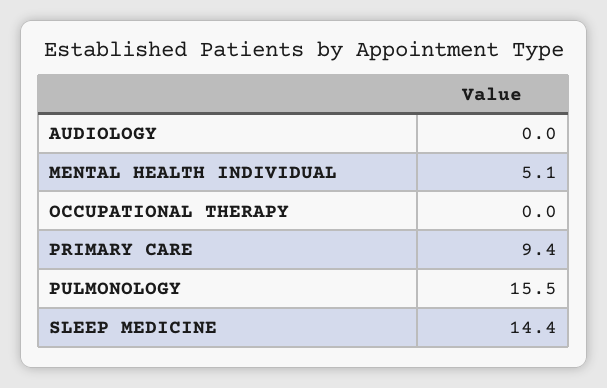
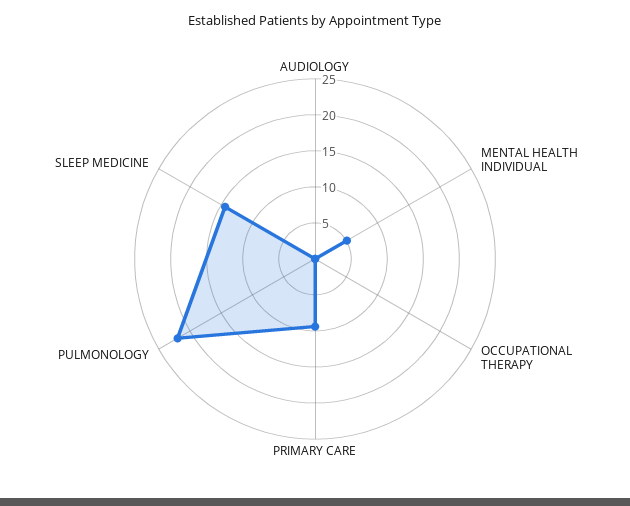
  {
    "AUDIOLOGY": 0,
    "MENTAL HEALTH INDIVIDUAL": 5.1,
    "OCCUPATIONAL THERAPY": 0,
    "PRIMARY CARE": 9.4,
-   "PULMONOLOGY": 15.5,
+   "PULMONOLOGY": 22.5,
    "SLEEP MEDICINE": 14.4
  }

